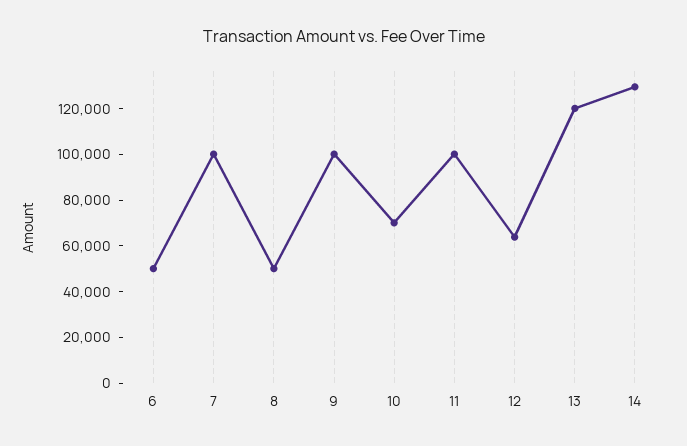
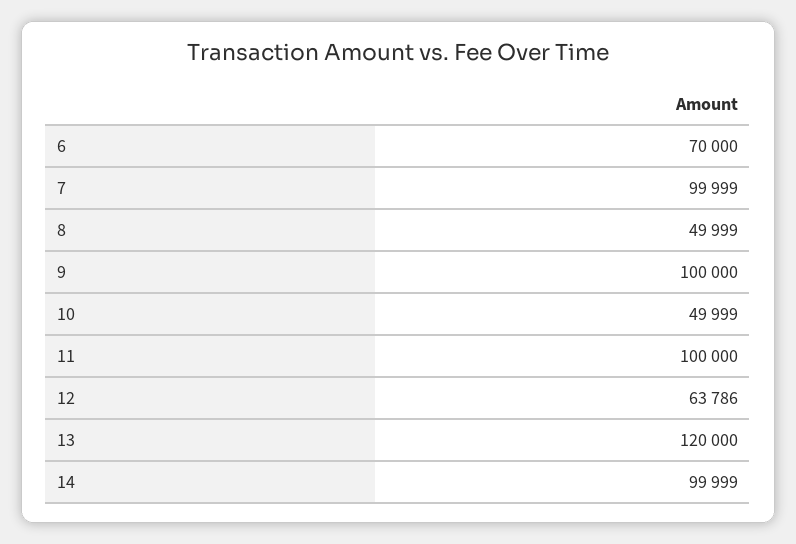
  {
-   "6": 50000,
+   "6": 70000,
    "7": 99999,
    "8": 49999,
    "9": 100000,
-   "10": 70000,
+   "10": 49999,
    "11": 100000,
    "12": 63786,
    "13": 120000,
-   "14": 130000
+   "14": 99999
  }

